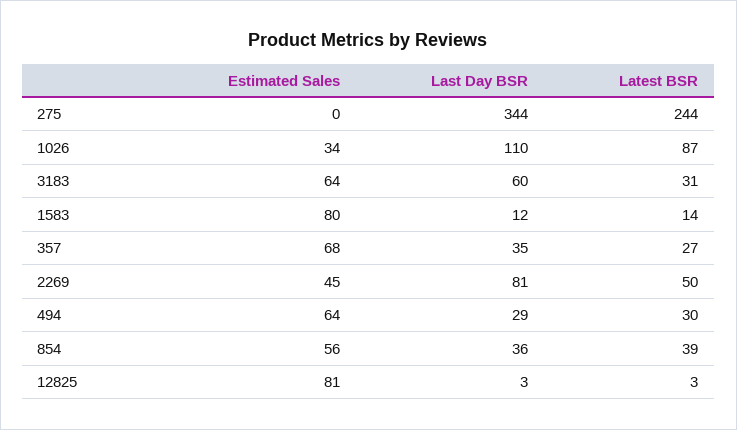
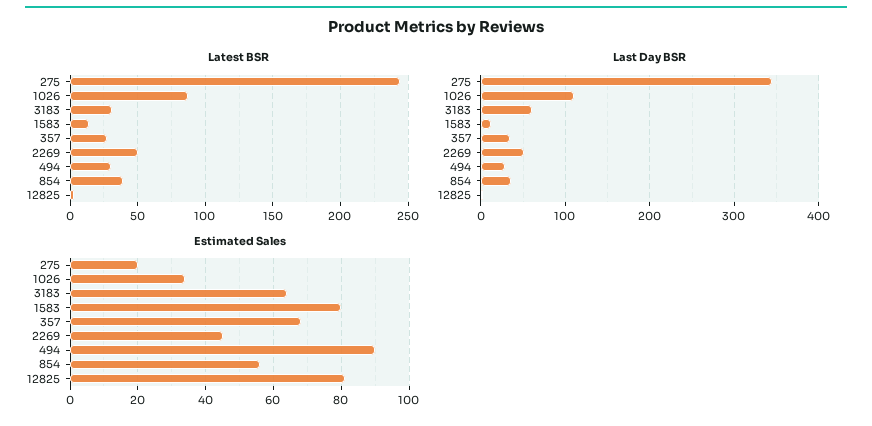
  {
    "Estimated Sales": {
-     "275": 0,
+     "275": 20,
      "1026": 34,
      "3183": 64,
      "1583": 80,
      "357": 68,
      "2269": 45,
-     "494": 64,
+     "494": 90,
      "854": 56,
      "12825": 81
    },
    "Last Day BSR": {
      "275": 344,
      "1026": 110,
      "3183": 60,
      "1583": 12,
      "357": 35,
-     "2269": 81,
+     "2269": 50,
      "494": 29,
      "854": 36,
      "12825": 3
    },
    "Latest BSR": {
      "275": 244,
      "1026": 87,
      "3183": 31,
      "1583": 14,
      "357": 27,
      "2269": 50,
      "494": 30,
      "854": 39,
      "12825": 3
    }
  }

